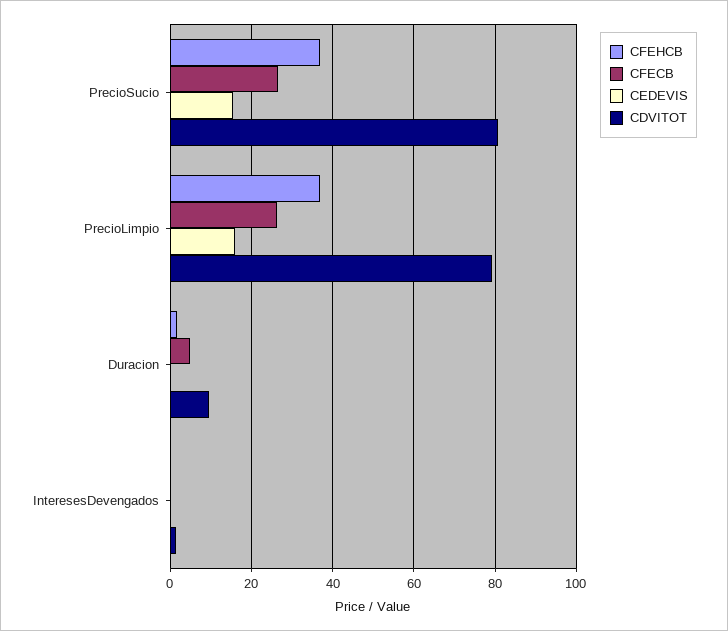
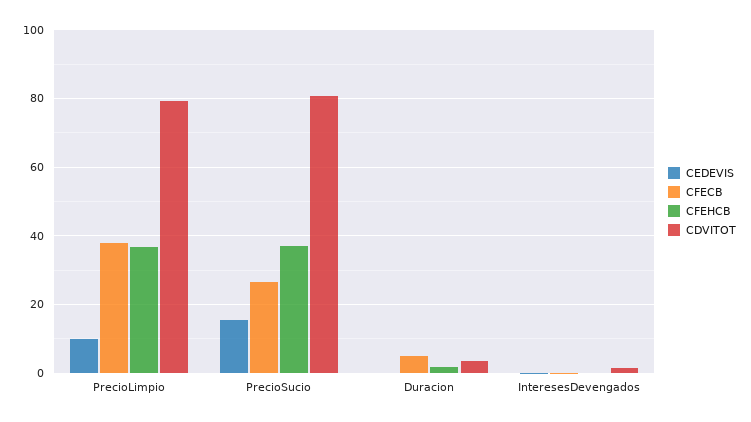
  {
    "CFEHCB": {
      "PrecioSucio": 36,
      "PrecioLimpio": 36,
      "Duracion": 2,
      "InteresesDevengados": 0
    },
    "CFECB": {
      "PrecioSucio": 26,
-     "PrecioLimpio": 26,
+     "PrecioLimpio": 38,
      "Duracion": 4,
      "InteresesDevengados": 0
    },
    "CEDEVIS": {
      "PrecioSucio": 16,
-     "PrecioLimpio": 16,
+     "PrecioLimpio": 10,
      "Duracion": 0,
      "InteresesDevengados": 0
    },
    "CDVITOT": {
      "PrecioSucio": 80,
      "PrecioLimpio": 80,
-     "Duracion": 10,
+     "Duracion": 4,
      "InteresesDevengados": 2
    }
  }

